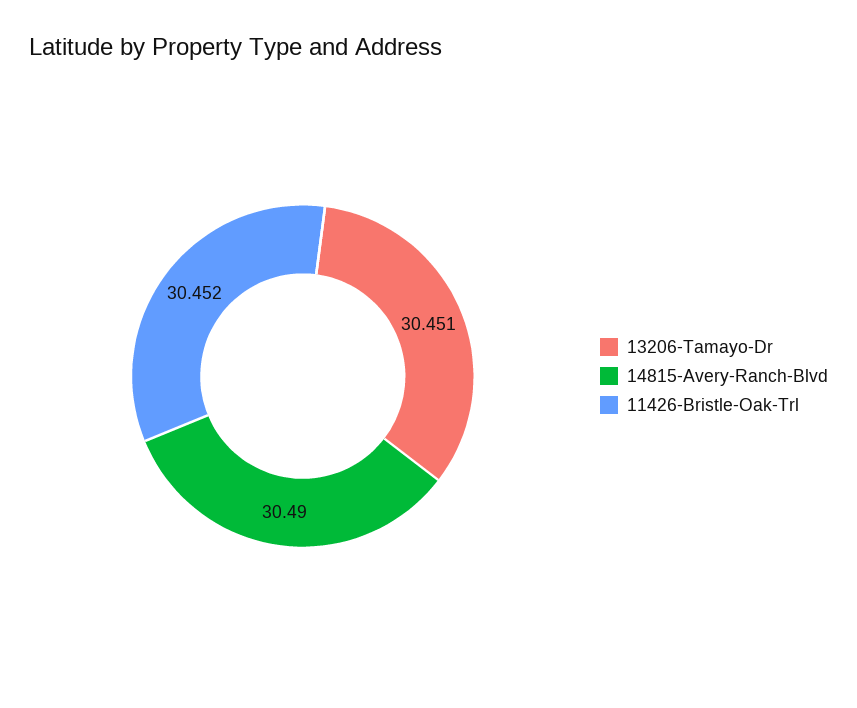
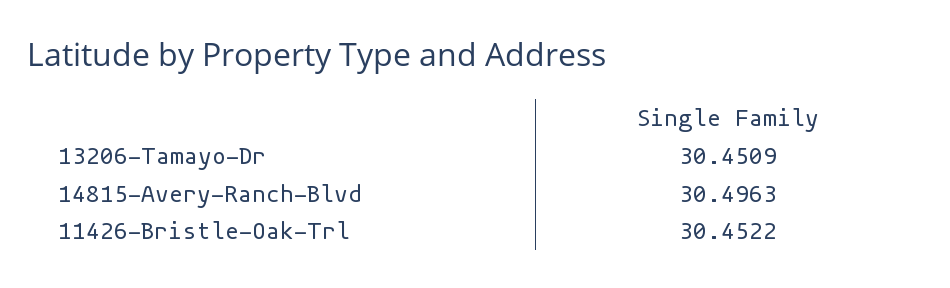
  {
    "13206-Tamayo-Dr": 30.4509,
-   "14815-Avery-Ranch-Blvd": 30.49,
+   "14815-Avery-Ranch-Blvd": 30.4963,
    "11426-Bristle-Oak-Trl": 30.4522
  }

